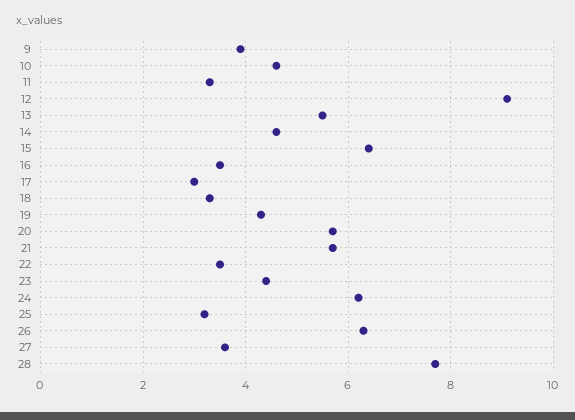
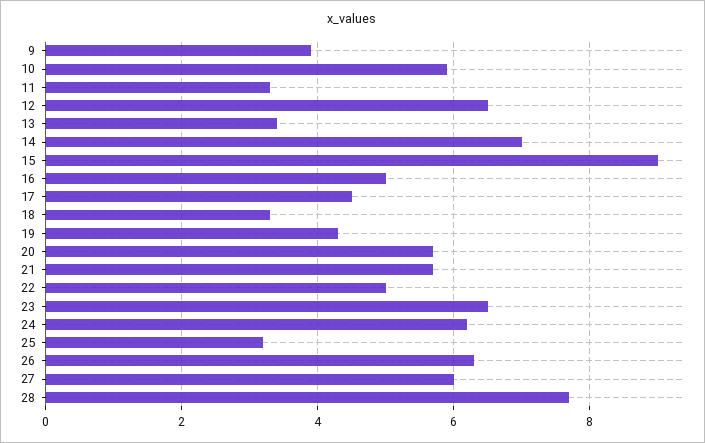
  {
    "9": 4,
-   "10": 4.5,
+   "10": 6,
    "11": 3.5,
-   "12": 9,
+   "12": 6.5,
-   "13": 5.5,
+   "13": 3.5,
-   "14": 4.5,
+   "14": 7,
-   "15": 6.5,
+   "15": 9,
-   "16": 3.5,
+   "16": 5,
-   "17": 3,
+   "17": 4.5,
    "18": 3.5,
    "19": 4.5,
    "20": 5.5,
    "21": 5.5,
-   "22": 3.5,
+   "22": 5,
-   "23": 4.5,
+   "23": 6.5,
    "24": 6,
    "25": 3,
    "26": 6.5,
-   "27": 3.5,
+   "27": 6,
    "28": 7.5
  }

